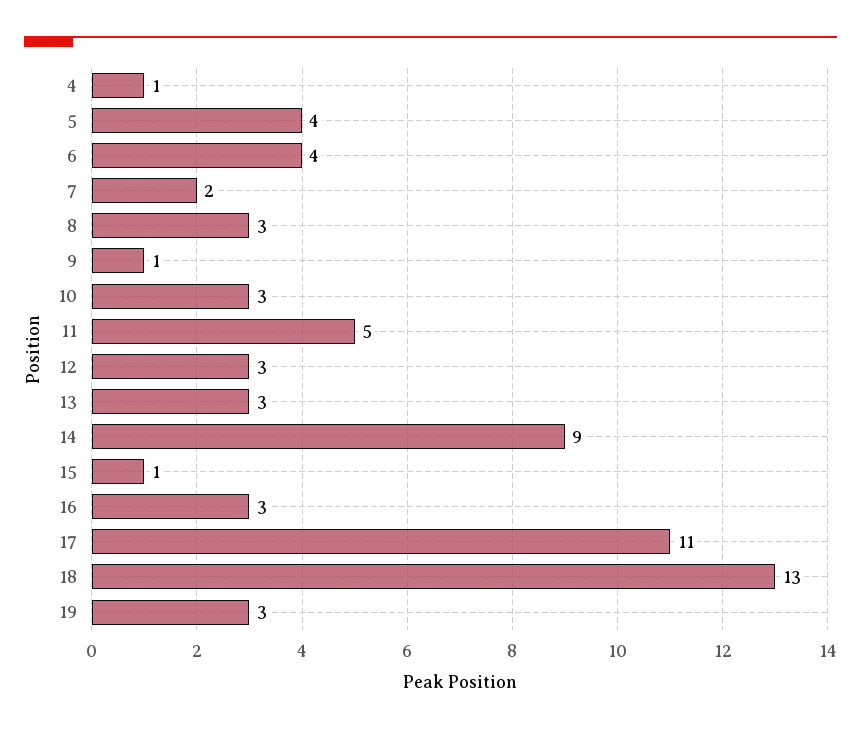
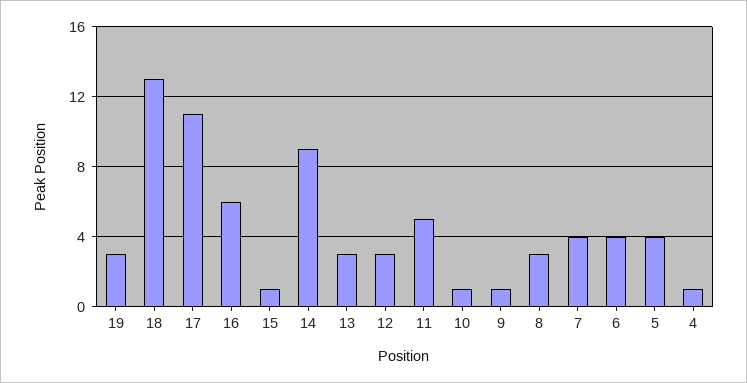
  {
    "4": 1,
    "5": 4,
    "6": 4,
-   "7": 2,
+   "7": 4,
    "8": 3,
    "9": 1,
-   "10": 3,
+   "10": 1,
    "11": 5,
    "12": 3,
    "13": 3,
    "14": 9,
    "15": 1,
-   "16": 3,
+   "16": 6,
    "17": 11,
    "18": 13,
    "19": 3
  }

